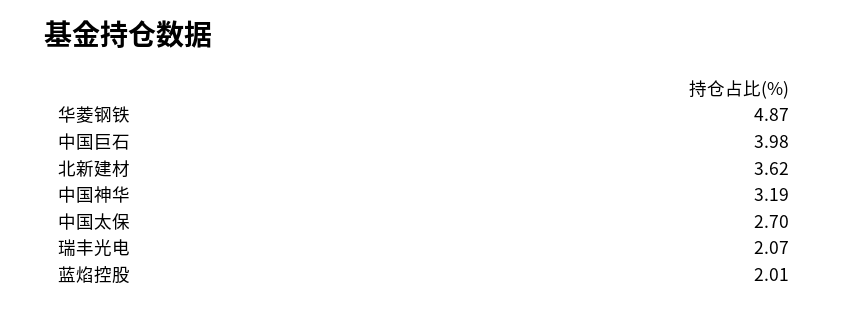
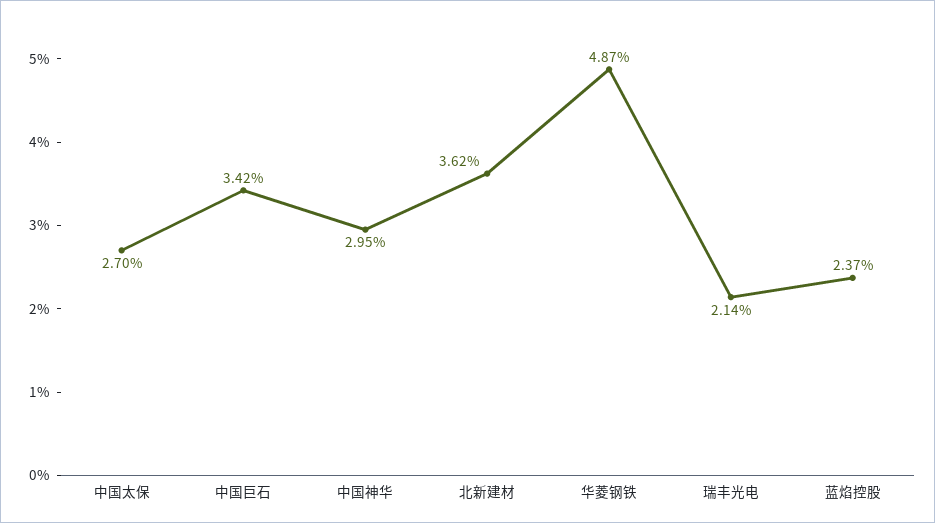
  {
    "华菱钢铁": 4.87,
-   "中国巨石": 3.98,
+   "中国巨石": 3.42,
    "北新建材": 3.62,
-   "中国神华": 3.19,
+   "中国神华": 2.95,
    "中国太保": 2.7,
-   "瑞丰光电": 2.07,
+   "瑞丰光电": 2.14,
-   "蓝焰控股": 2.01
+   "蓝焰控股": 2.37
  }

